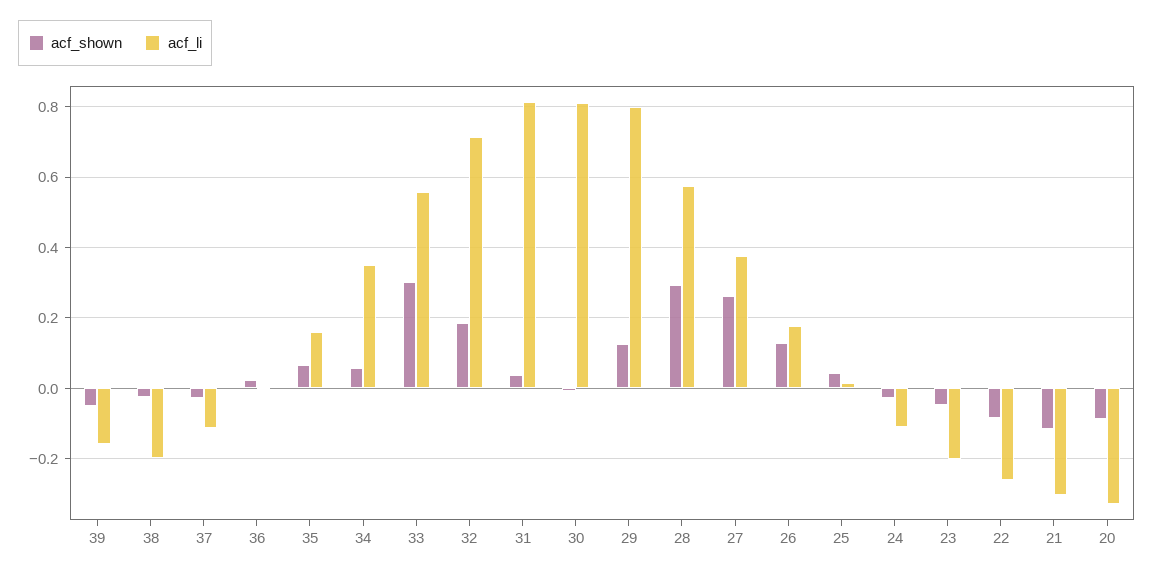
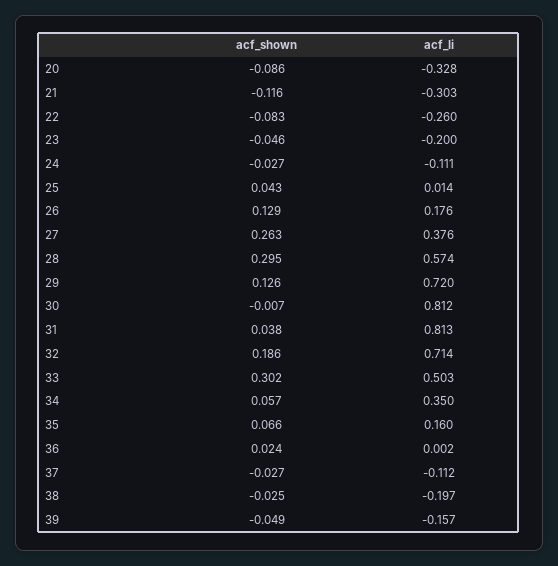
  {
    "acf_shown": {
      "39": -0.049,
      "38": -0.025,
      "37": -0.027,
      "36": 0.024,
      "35": 0.066,
      "34": 0.057,
      "33": 0.302,
      "32": 0.186,
      "31": 0.038,
      "30": -0.007,
      "29": 0.126,
      "28": 0.295,
      "27": 0.263,
      "26": 0.129,
      "25": 0.043,
      "24": -0.027,
      "23": -0.046,
      "22": -0.083,
      "21": -0.116,
      "20": -0.086
    },
    "acf_li": {
      "39": -0.157,
      "38": -0.197,
      "37": -0.112,
      "36": 0.002,
      "35": 0.16,
      "34": 0.35,
-     "33": 0.56,
+     "33": 0.503,
      "32": 0.714,
      "31": 0.813,
      "30": 0.812,
-     "29": 0.8,
+     "29": 0.72,
      "28": 0.574,
      "27": 0.376,
      "26": 0.176,
      "25": 0.014,
      "24": -0.111,
      "23": -0.2,
      "22": -0.26,
      "21": -0.303,
      "20": -0.328
    }
  }

